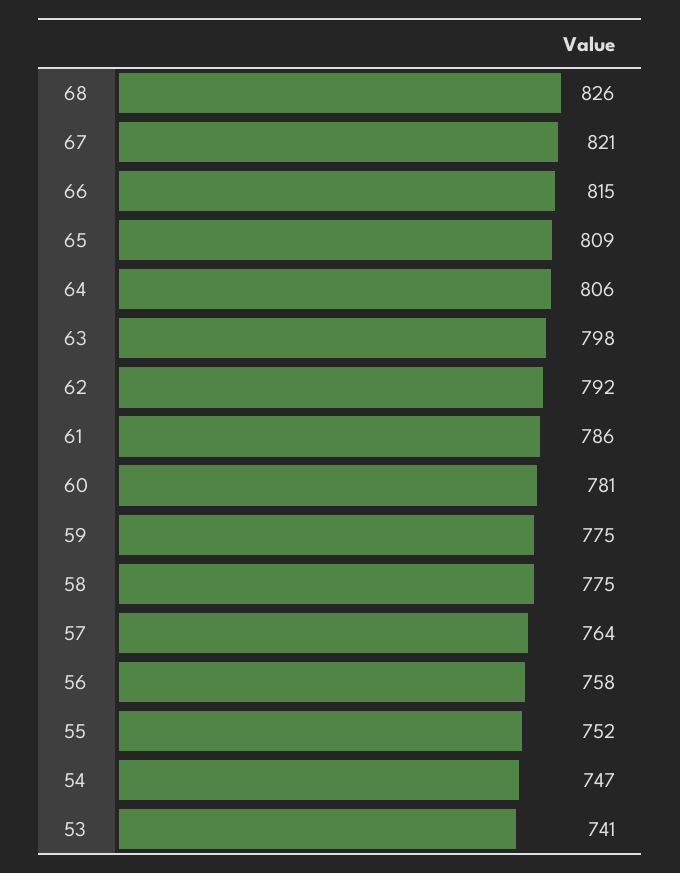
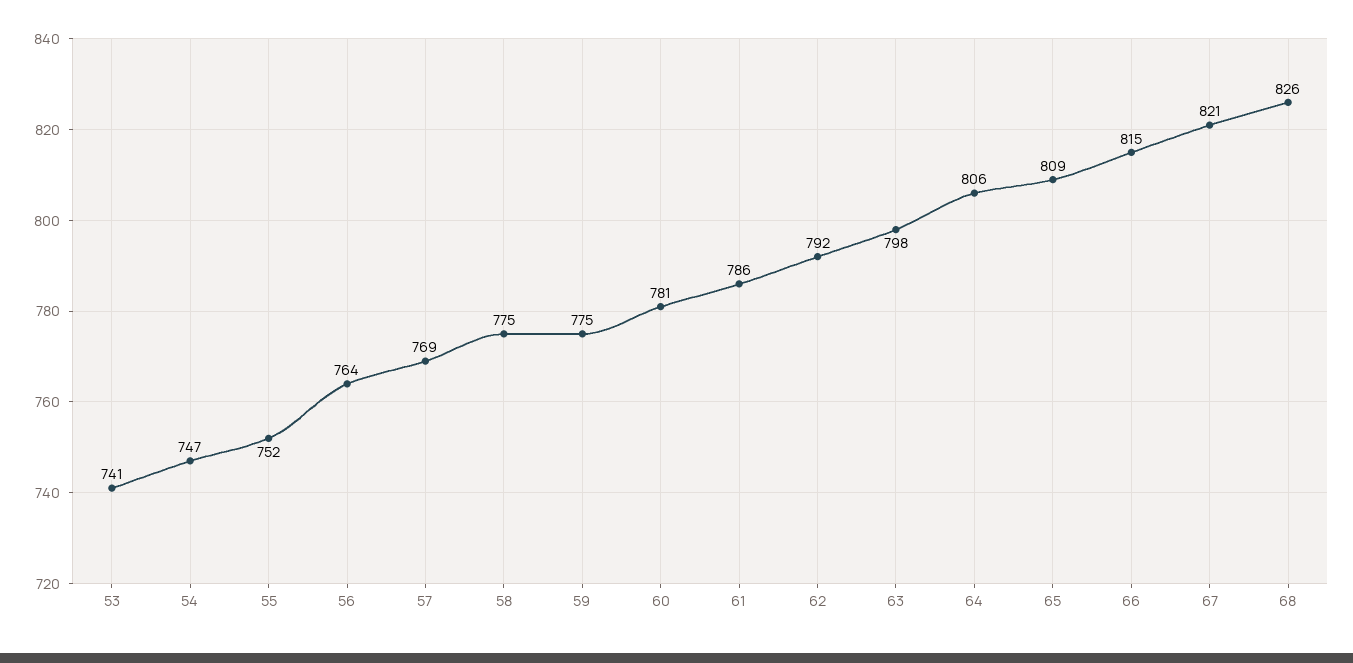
  {
    "68": 826,
    "67": 821,
    "66": 815,
    "65": 809,
    "64": 806,
    "63": 798,
    "62": 792,
    "61": 786,
    "60": 781,
    "59": 775,
    "58": 775,
-   "57": 764,
+   "57": 769,
-   "56": 758,
+   "56": 764,
    "55": 752,
    "54": 747,
    "53": 741
  }

